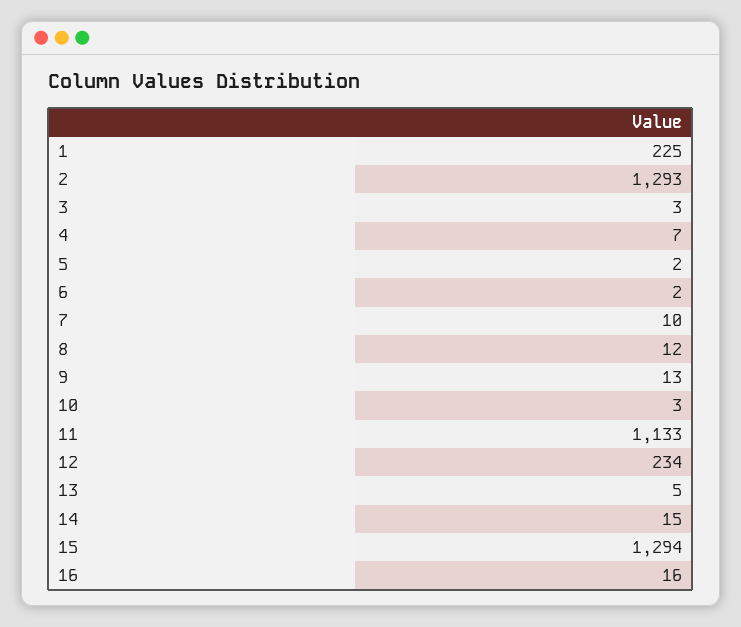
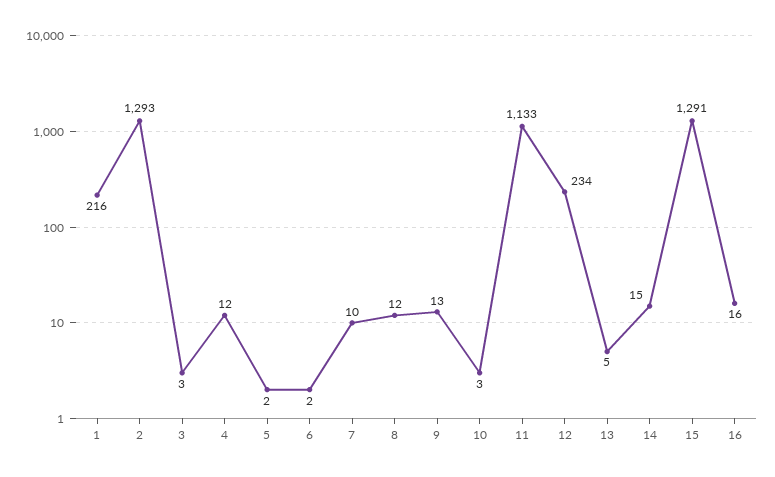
  {
-   "1": 225,
+   "1": 216,
    "2": 1293,
    "3": 3,
-   "4": 7,
+   "4": 12,
    "5": 2,
    "6": 2,
    "7": 10,
    "8": 12,
    "9": 13,
    "10": 3,
    "11": 1133,
    "12": 234,
    "13": 5,
    "14": 15,
-   "15": 1294,
+   "15": 1291,
    "16": 16
  }

